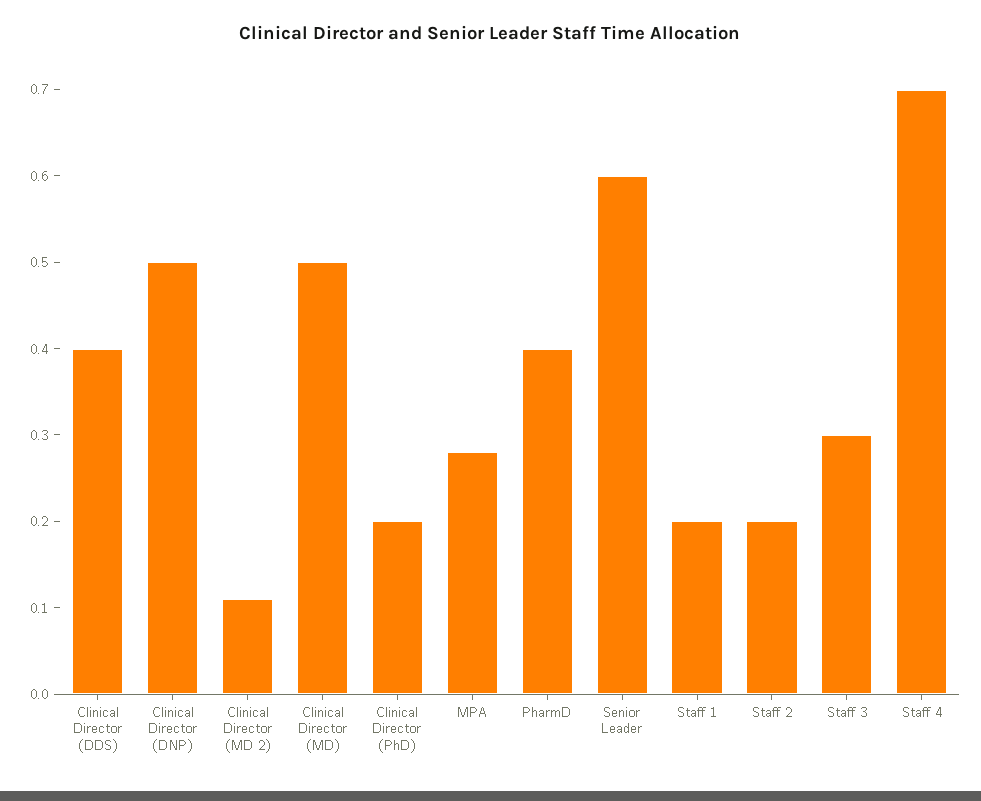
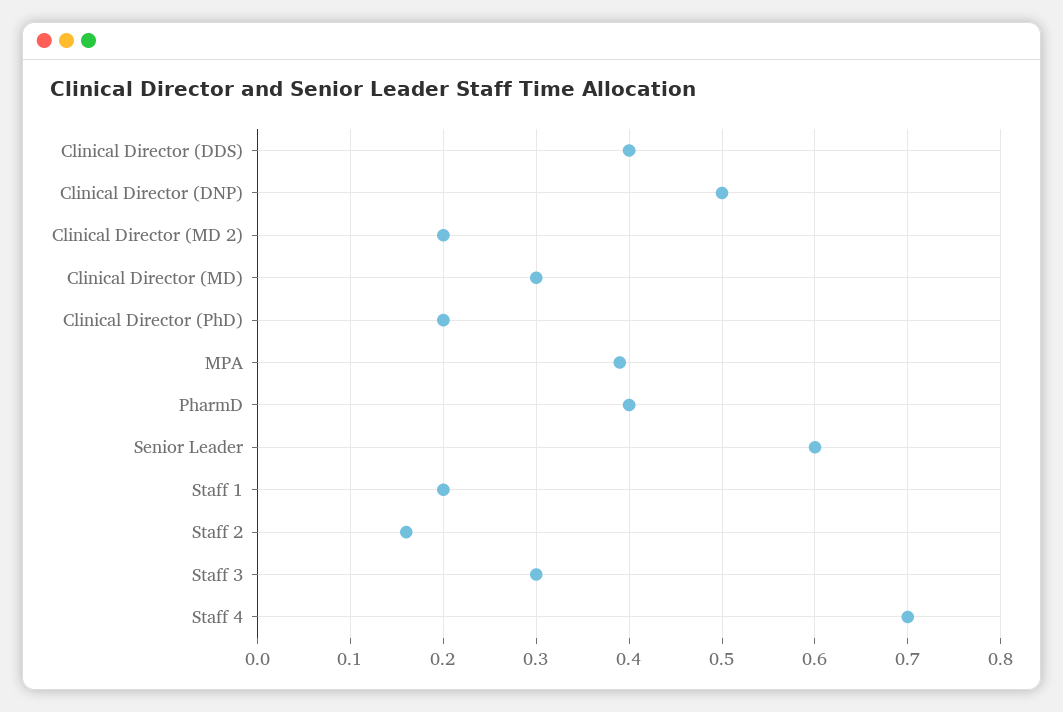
  {
    "Clinical Director (DDS)": 0.4,
    "Clinical Director (DNP)": 0.5,
-   "Clinical Director (MD 2)": 0.11,
+   "Clinical Director (MD 2)": 0.2,
-   "Clinical Director (MD)": 0.5,
+   "Clinical Director (MD)": 0.3,
    "Clinical Director (PhD)": 0.2,
-   "MPA": 0.28,
+   "MPA": 0.39,
    "PharmD": 0.4,
    "Senior Leader": 0.6,
    "Staff 1": 0.2,
-   "Staff 2": 0.2,
+   "Staff 2": 0.16,
    "Staff 3": 0.3,
    "Staff 4": 0.7
  }

